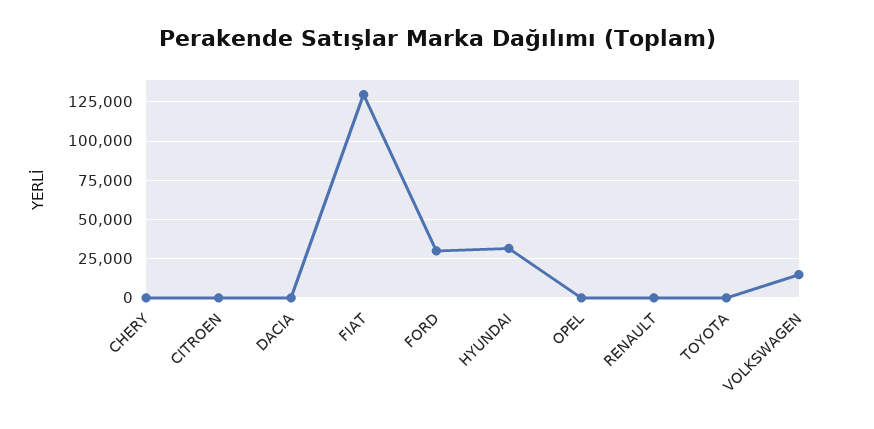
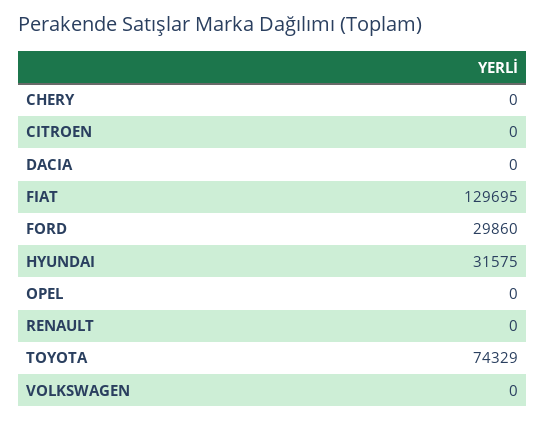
  {
    "CHERY": 0,
    "CITROEN": 0,
    "DACIA": 0,
    "FIAT": 129695,
    "FORD": 29860,
    "HYUNDAI": 31575,
    "OPEL": 0,
    "RENAULT": 0,
-   "TOYOTA": 0,
+   "TOYOTA": 74329,
-   "VOLKSWAGEN": 15000
+   "VOLKSWAGEN": 0
  }

